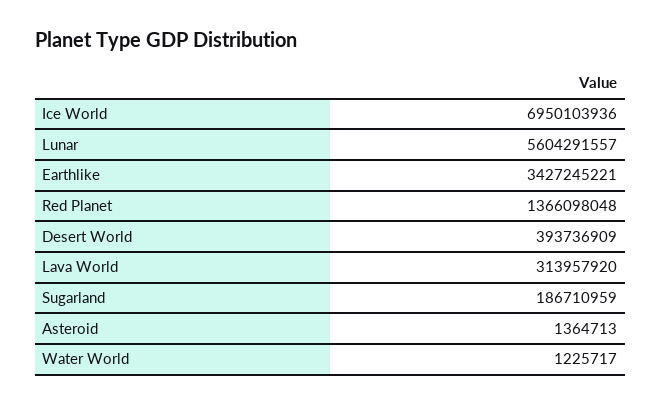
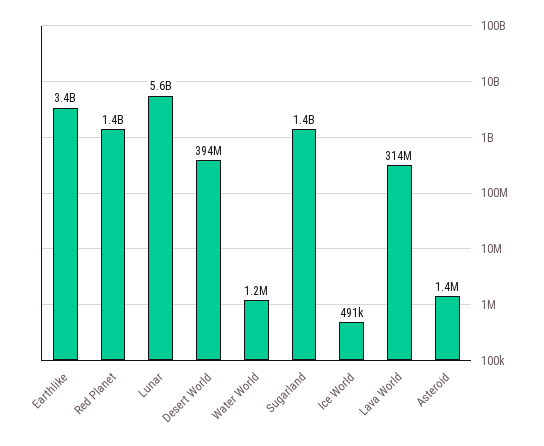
  {
-   "Ice World": 6950103936,
+   "Ice World": 491000,
    "Lunar": 5604291557,
    "Earthlike": 3427245221,
    "Red Planet": 1366098048,
    "Desert World": 393736909,
    "Lava World": 313957920,
-   "Sugarland": 186710959,
+   "Sugarland": 1400000000,
    "Asteroid": 1364713,
    "Water World": 1225717
  }

